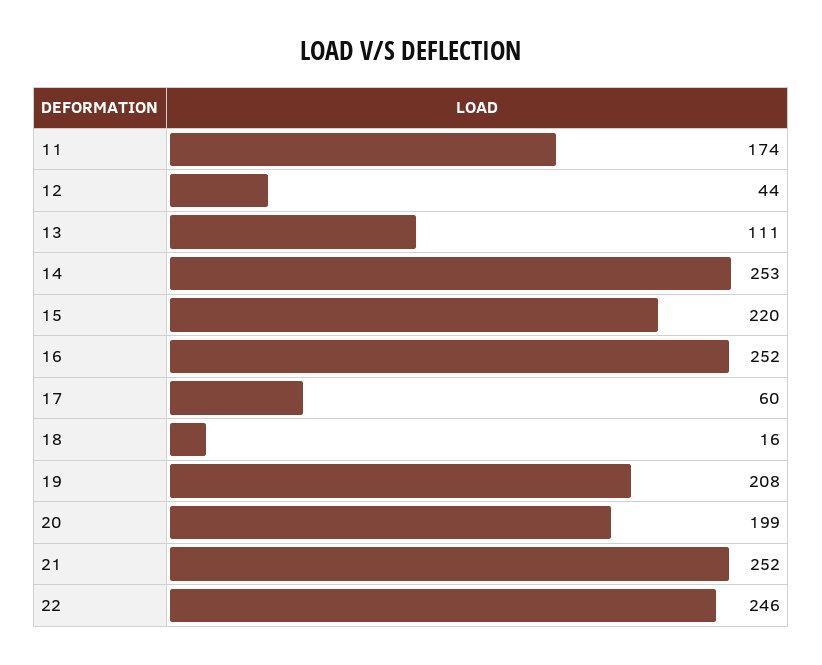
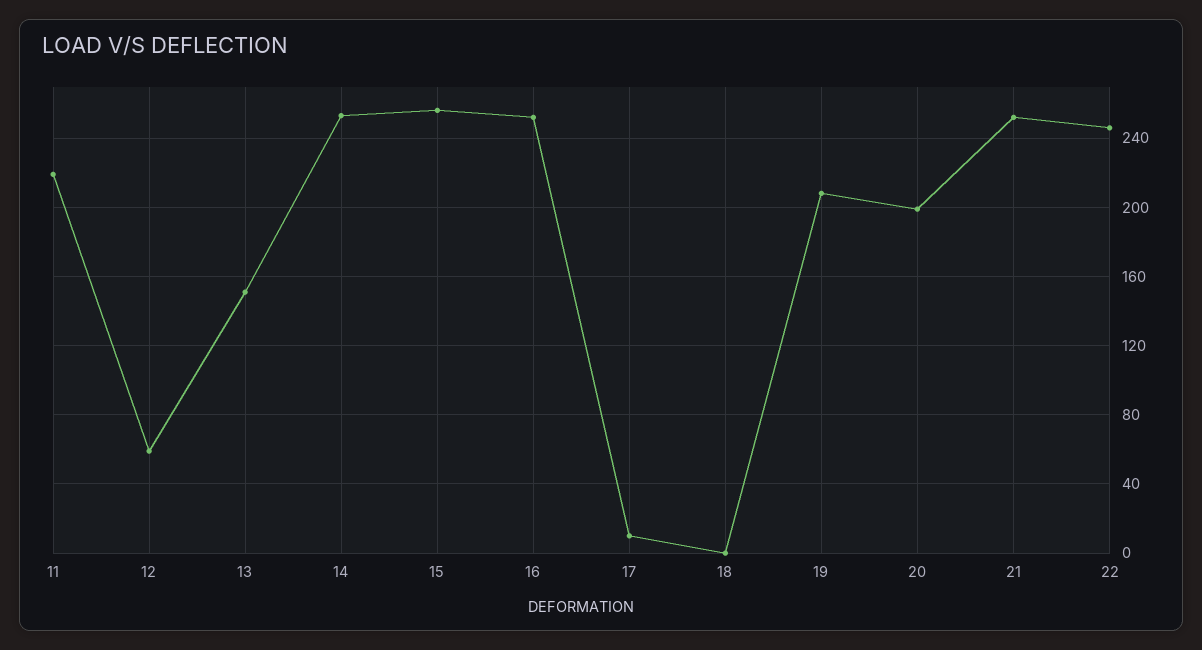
  {
-   "11": 174,
+   "11": 220,
-   "12": 44,
+   "12": 60,
-   "13": 111,
+   "13": 150,
    "14": 253,
-   "15": 220,
+   "15": 255,
    "16": 252,
-   "17": 60,
+   "17": 10,
-   "18": 16,
+   "18": 0,
    "19": 208,
    "20": 199,
    "21": 252,
    "22": 246
  }

